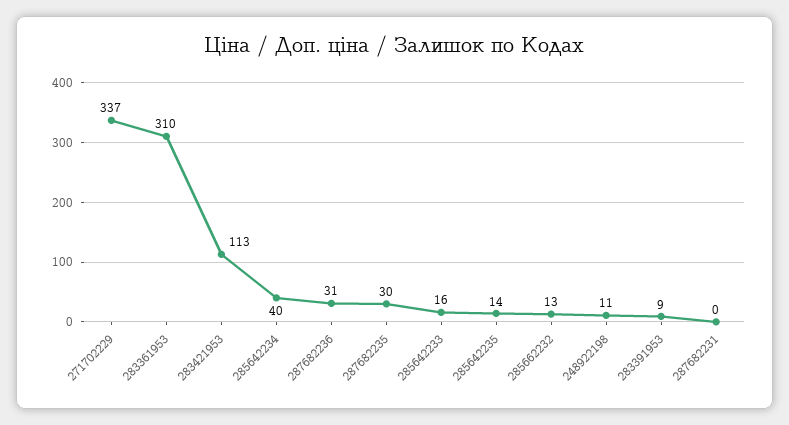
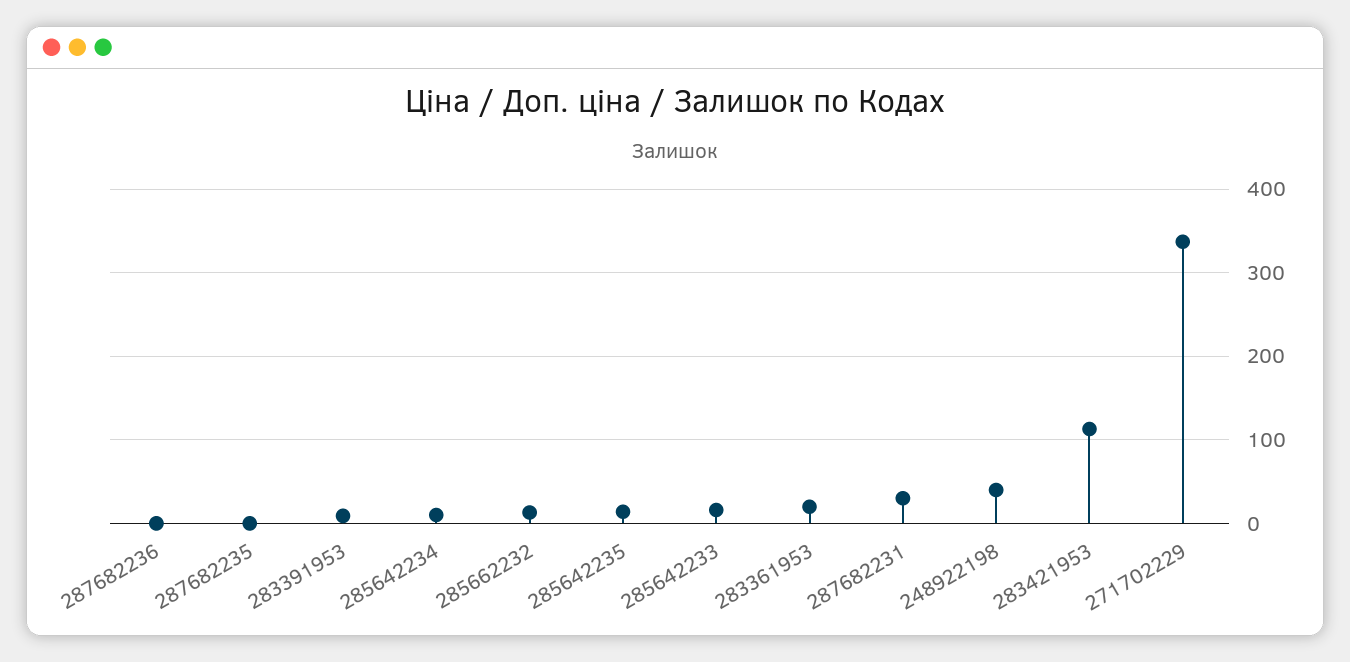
  {
    "271702229": 337,
-   "283361953": 310,
+   "283361953": 20,
    "283421953": 113,
-   "285642234": 40,
+   "285642234": 10,
-   "287682236": 31,
+   "287682236": 0,
-   "287682235": 30,
+   "287682235": 0,
    "285642233": 16,
    "285642235": 14,
    "285662232": 13,
-   "248922198": 11,
+   "248922198": 40,
    "283391953": 9,
-   "287682231": 0
+   "287682231": 30
  }

